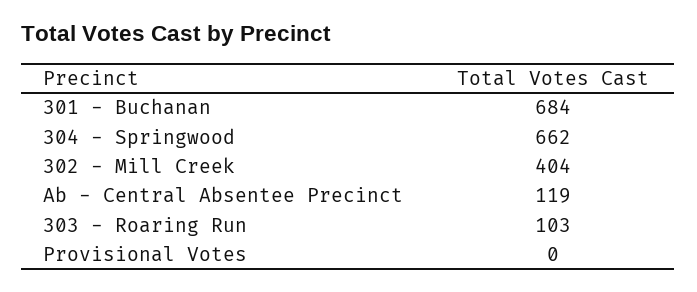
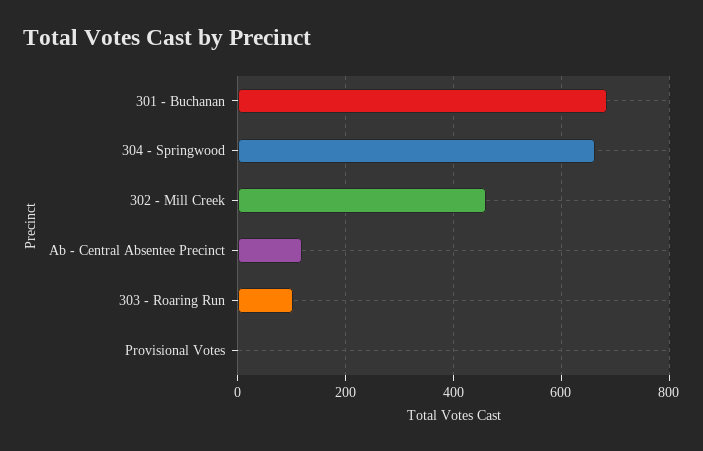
  {
    "301 - Buchanan": 684,
    "304 - Springwood": 662,
-   "302 - Mill Creek": 404,
+   "302 - Mill Creek": 460,
    "Ab - Central Absentee Precinct": 119,
    "303 - Roaring Run": 103,
    "Provisional Votes": 0
  }

